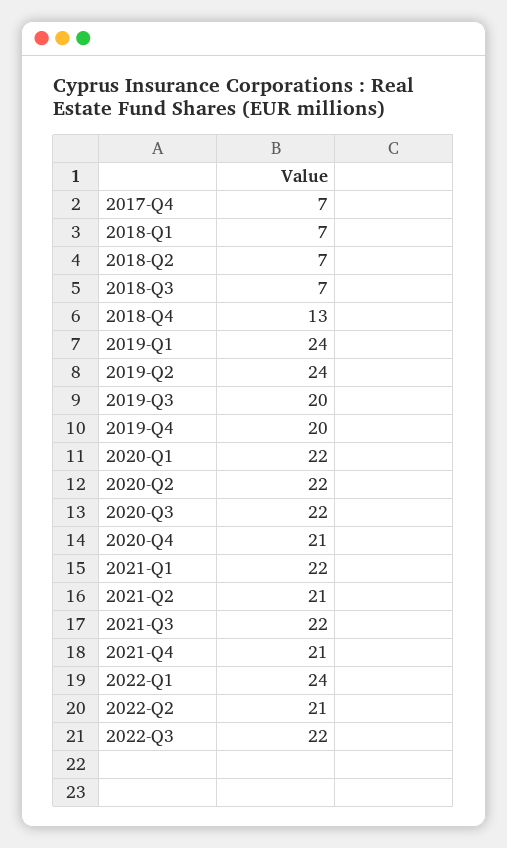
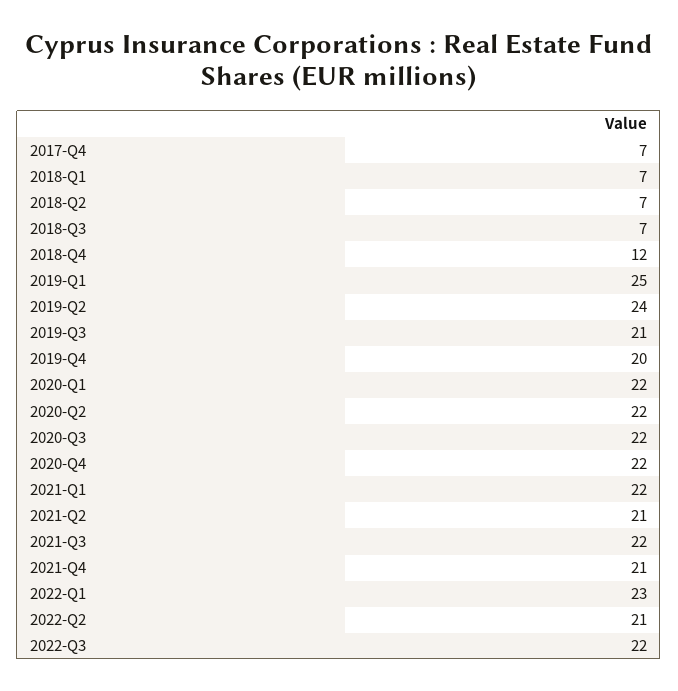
  {
    "2017-Q4": 7,
    "2018-Q1": 7,
    "2018-Q2": 7,
    "2018-Q3": 7,
-   "2018-Q4": 13,
+   "2018-Q4": 12,
-   "2019-Q1": 24,
+   "2019-Q1": 25,
    "2019-Q2": 24,
-   "2019-Q3": 20,
+   "2019-Q3": 21,
    "2019-Q4": 20,
    "2020-Q1": 22,
    "2020-Q2": 22,
    "2020-Q3": 22,
-   "2020-Q4": 21,
+   "2020-Q4": 22,
    "2021-Q1": 22,
    "2021-Q2": 21,
    "2021-Q3": 22,
    "2021-Q4": 21,
-   "2022-Q1": 24,
+   "2022-Q1": 23,
    "2022-Q2": 21,
    "2022-Q3": 22
  }

